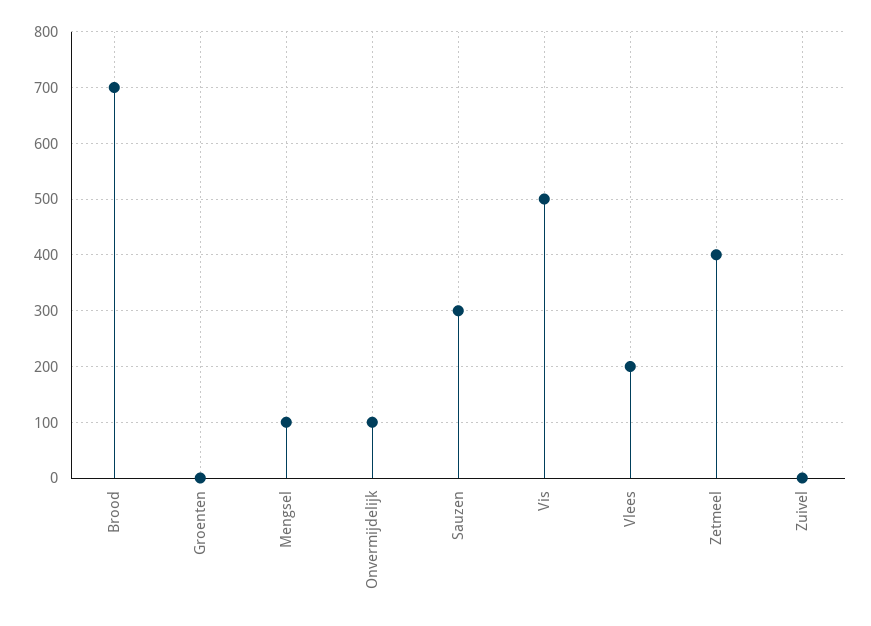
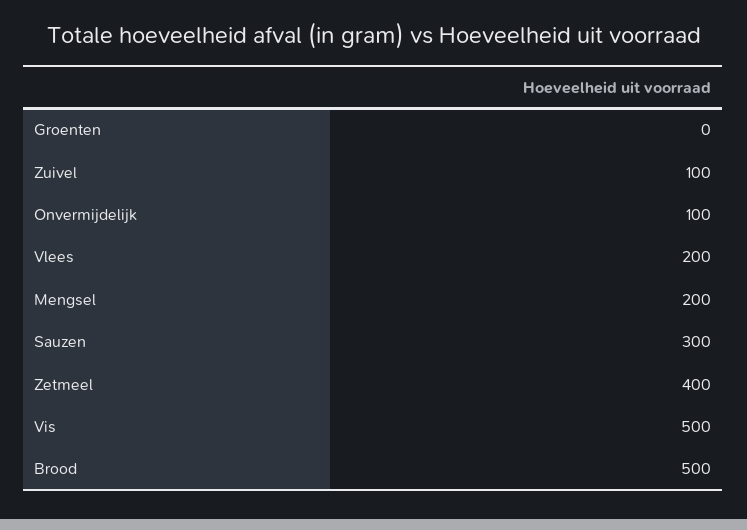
  {
-   "Brood": 700,
+   "Brood": 500,
    "Groenten": 0,
-   "Mengsel": 100,
+   "Mengsel": 200,
    "Onvermijdelijk": 100,
    "Sauzen": 300,
    "Vis": 500,
    "Vlees": 200,
    "Zetmeel": 400,
-   "Zuivel": 0
+   "Zuivel": 100
  }

